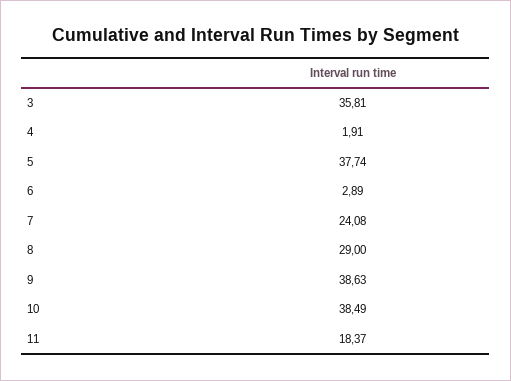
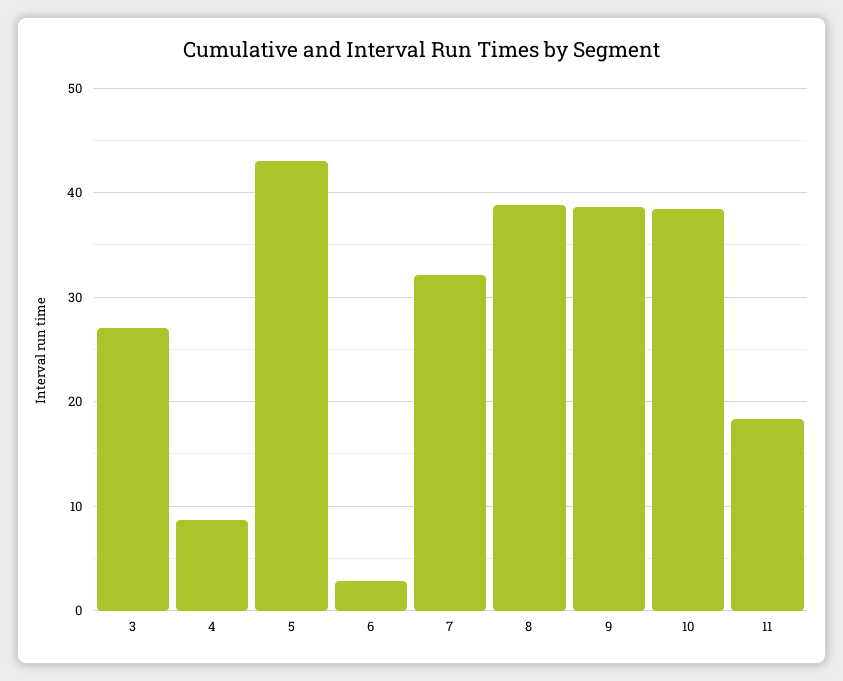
  {
-   "3": 35.81,
+   "3": 27,
-   "4": 1.91,
+   "4": 9,
-   "5": 37.74,
+   "5": 43,
    "6": 2.89,
-   "7": 24.08,
+   "7": 32,
-   "8": 29,
+   "8": 39,
    "9": 38.63,
    "10": 38.49,
    "11": 18.37
  }

